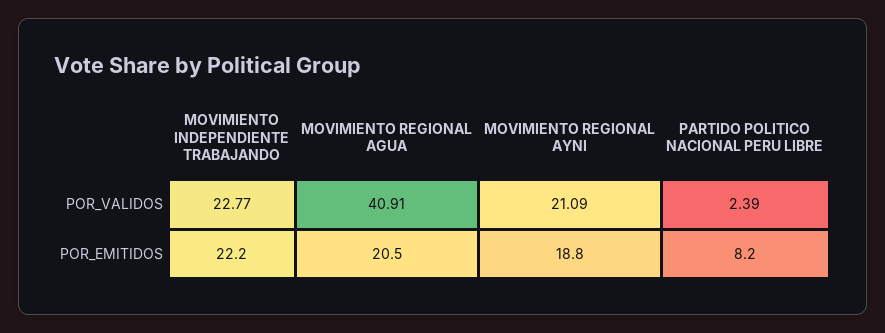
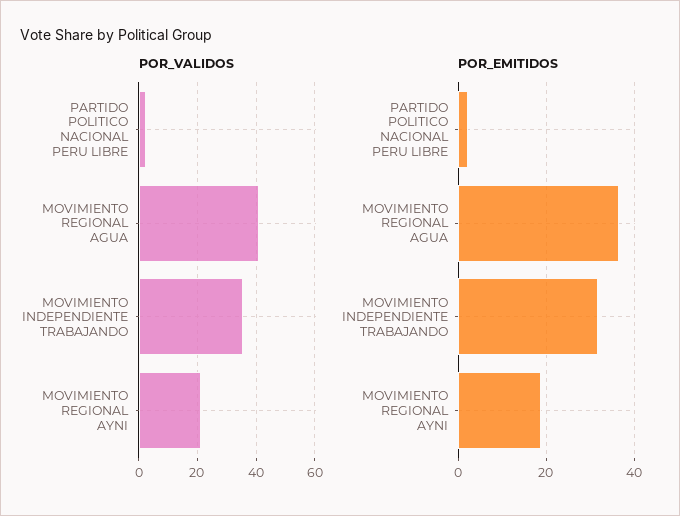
  {
    "POR_VALIDOS": {
-     "MOVIMIENTO INDEPENDIENTE TRABAJANDO": 22.77,
+     "MOVIMIENTO INDEPENDIENTE TRABAJANDO": 35,
      "MOVIMIENTO REGIONAL AGUA": 40.91,
      "MOVIMIENTO REGIONAL AYNI": 21.09,
      "PARTIDO POLITICO NACIONAL PERU LIBRE": 2.39
    },
    "POR_EMITIDOS": {
-     "MOVIMIENTO INDEPENDIENTE TRABAJANDO": 22.2,
+     "MOVIMIENTO INDEPENDIENTE TRABAJANDO": 32,
-     "MOVIMIENTO REGIONAL AGUA": 20.5,
+     "MOVIMIENTO REGIONAL AGUA": 36,
      "MOVIMIENTO REGIONAL AYNI": 18.8,
-     "PARTIDO POLITICO NACIONAL PERU LIBRE": 8.2
+     "PARTIDO POLITICO NACIONAL PERU LIBRE": 2
    }
  }

